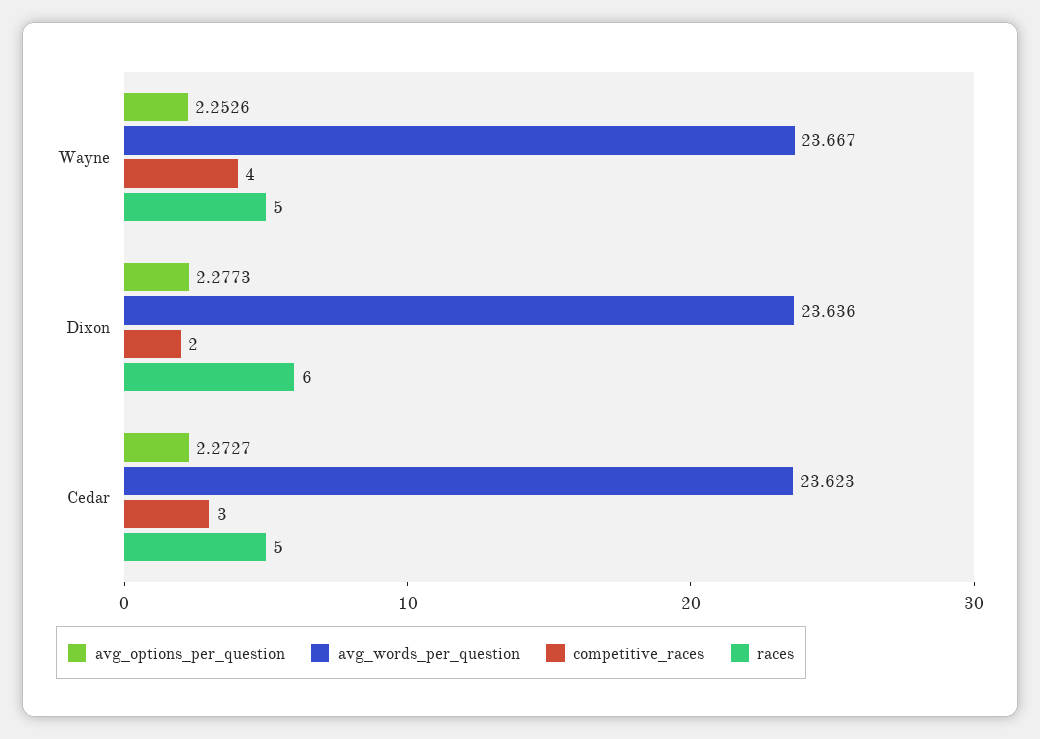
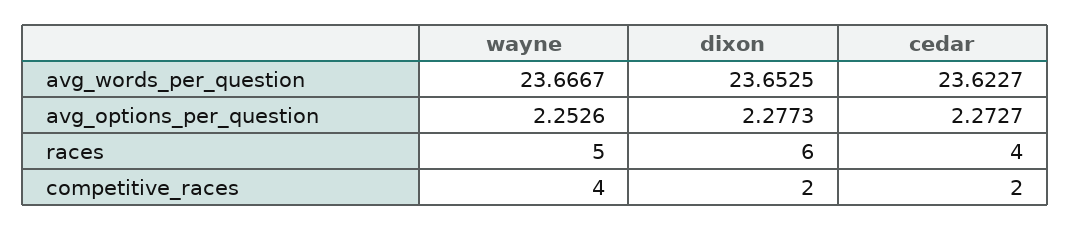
  {
    "avg_options_per_question": {
      "Wayne": 2.2526,
      "Dixon": 2.2773,
      "Cedar": 2.2727
    },
    "avg_words_per_question": {
      "Wayne": 23.6667,
-     "Dixon": 23.636,
+     "Dixon": 23.6525,
      "Cedar": 23.6227
    },
    "competitive_races": {
      "Wayne": 4,
      "Dixon": 2,
-     "Cedar": 3
+     "Cedar": 2
    },
    "races": {
      "Wayne": 5,
      "Dixon": 6,
-     "Cedar": 5
+     "Cedar": 4
    }
  }

